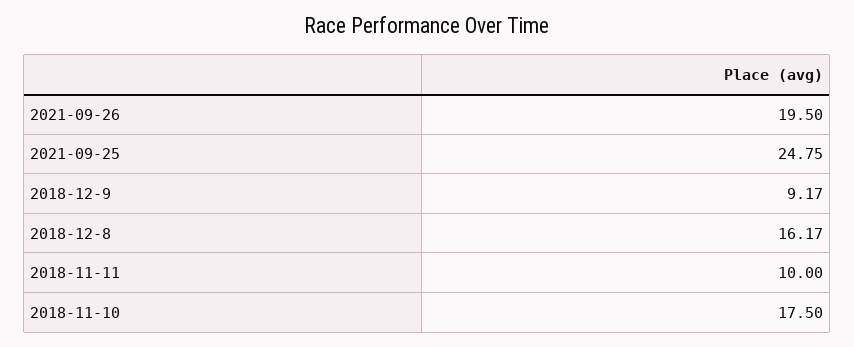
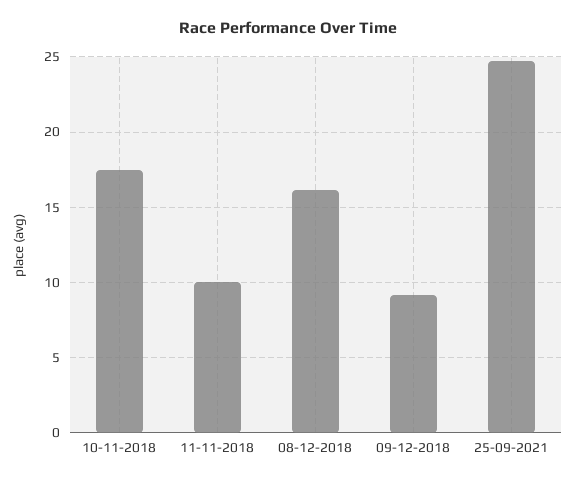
  {
-   "2021-09-26": 19.5,
    "2021-09-25": 24.75,
    "2018-12-9": 9.17,
    "2018-12-8": 16.17,
    "2018-11-11": 10,
    "2018-11-10": 17.5
  }

